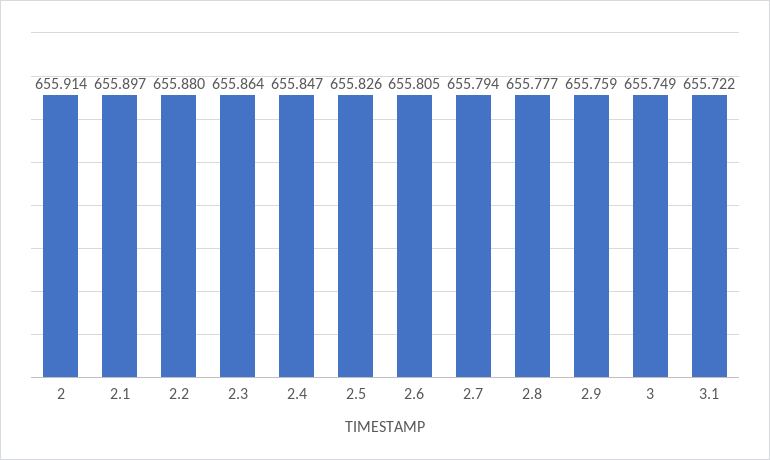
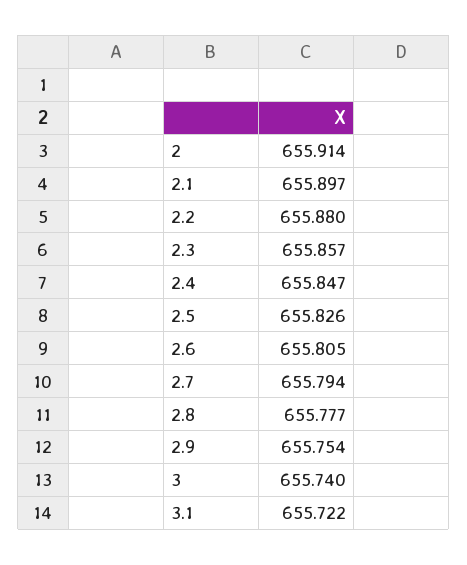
  {
    "2": 655.914,
    "2.1": 655.897,
    "2.2": 655.88,
-   "2.3": 655.864,
+   "2.3": 655.857,
    "2.4": 655.847,
    "2.5": 655.826,
    "2.6": 655.805,
    "2.7": 655.794,
    "2.8": 655.777,
-   "2.9": 655.759,
+   "2.9": 655.754,
-   "3": 655.749,
+   "3": 655.74,
    "3.1": 655.722
  }

